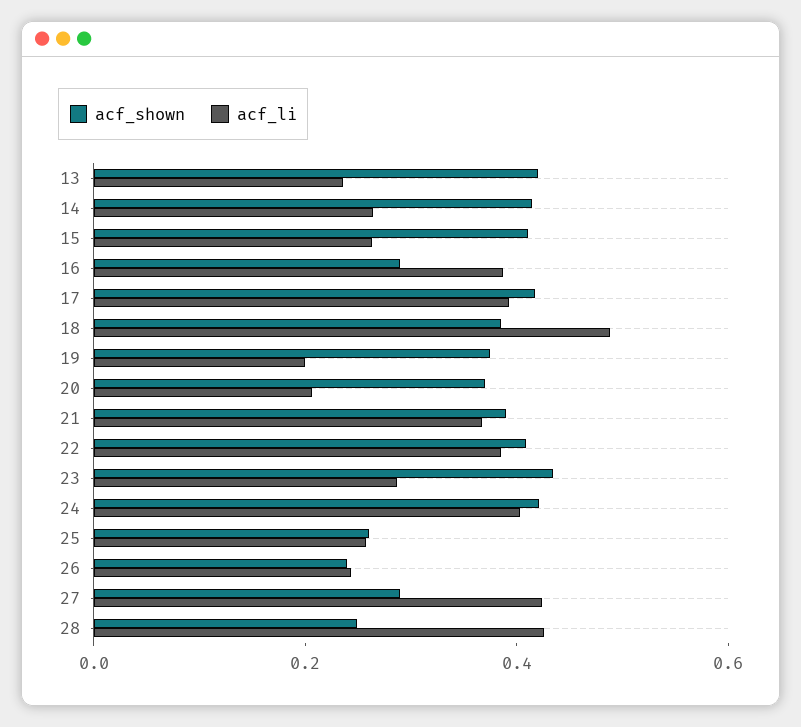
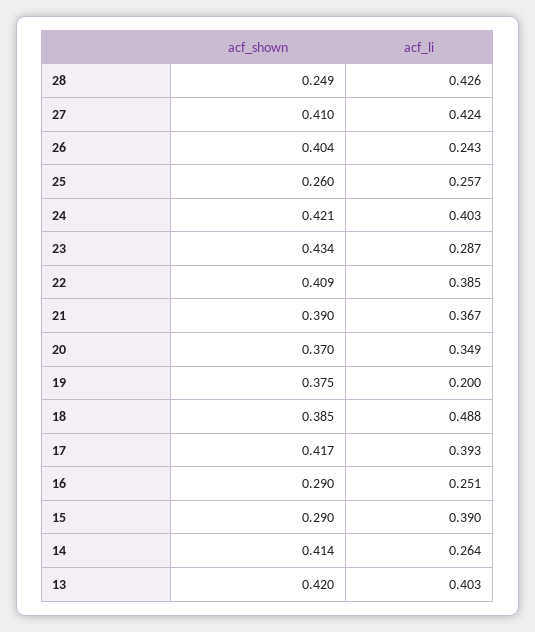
  {
    "acf_shown": {
      "13": 0.42,
      "14": 0.414,
-     "15": 0.4,
+     "15": 0.29,
      "16": 0.29,
      "17": 0.417,
      "18": 0.385,
      "19": 0.375,
      "20": 0.37,
      "21": 0.39,
      "22": 0.409,
      "23": 0.434,
      "24": 0.421,
      "25": 0.26,
-     "26": 0.25,
+     "26": 0.404,
-     "27": 0.3,
+     "27": 0.41,
      "28": 0.249
    },
    "acf_li": {
-     "13": 0.25,
+     "13": 0.403,
      "14": 0.264,
-     "15": 0.25,
+     "15": 0.39,
-     "16": 0.4,
+     "16": 0.251,
      "17": 0.393,
      "18": 0.488,
      "19": 0.2,
-     "20": 0.2,
+     "20": 0.349,
      "21": 0.367,
      "22": 0.385,
      "23": 0.287,
      "24": 0.403,
      "25": 0.257,
      "26": 0.243,
      "27": 0.424,
      "28": 0.426
    }
  }

